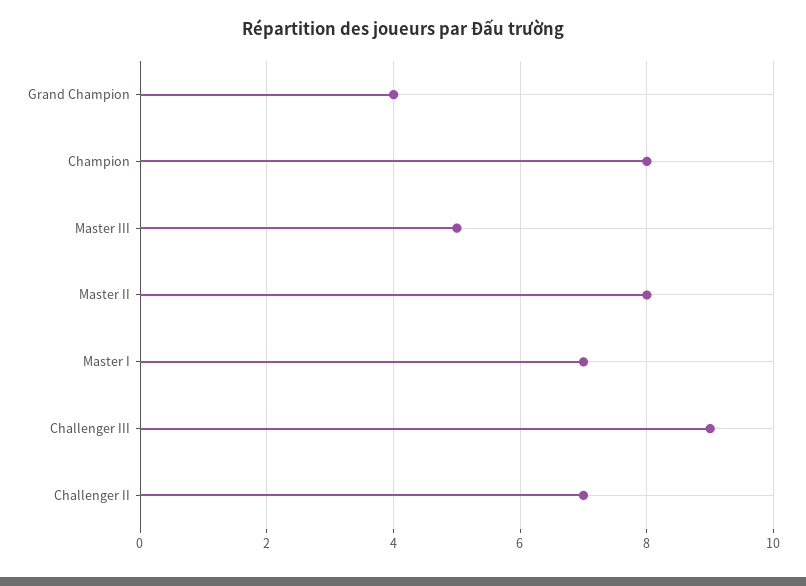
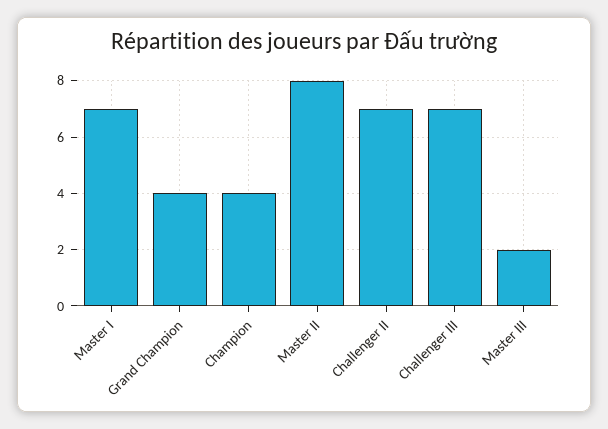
  {
    "Grand Champion": 4,
-   "Champion": 8,
+   "Champion": 4,
-   "Master III": 5,
+   "Master III": 2,
    "Master II": 8,
    "Master I": 7,
-   "Challenger III": 9,
+   "Challenger III": 7,
    "Challenger II": 7
  }

